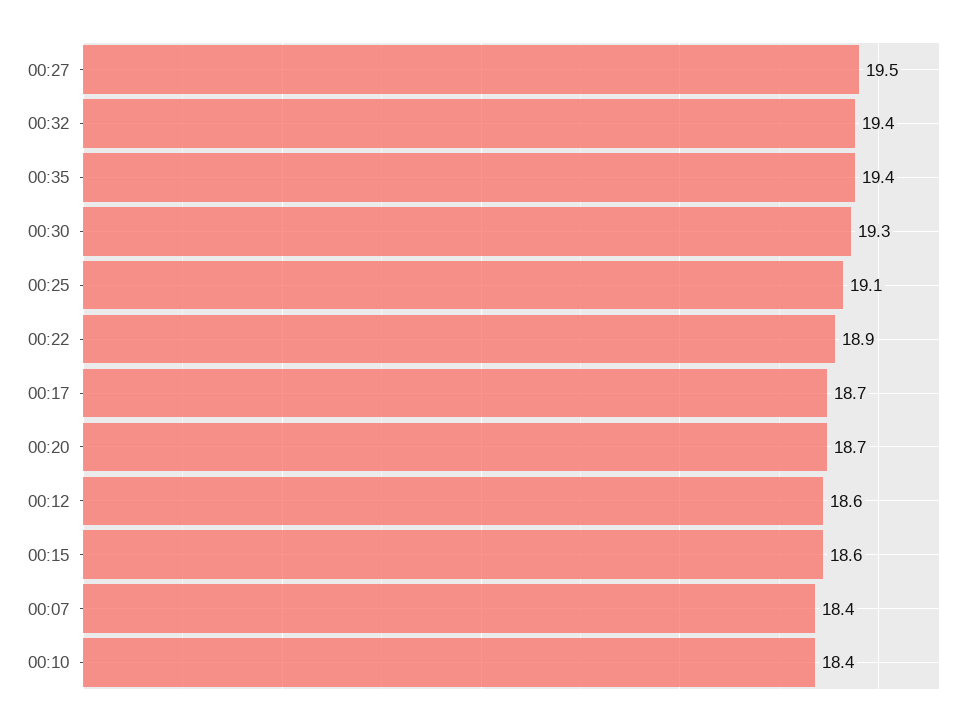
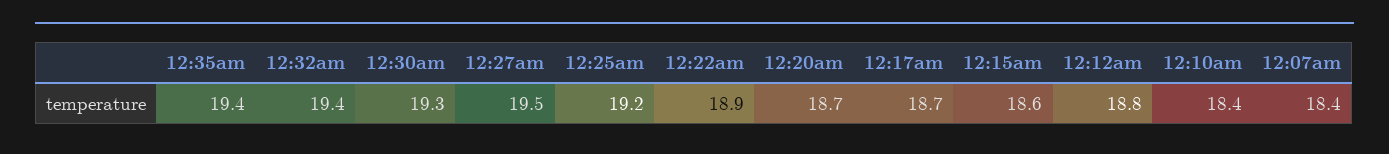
  {
    "00:27": 19.5,
    "00:32": 19.4,
    "00:35": 19.4,
    "00:30": 19.3,
-   "00:25": 19.1,
+   "00:25": 19.2,
    "00:22": 18.9,
    "00:17": 18.7,
    "00:20": 18.7,
-   "00:12": 18.6,
+   "00:12": 18.8,
    "00:15": 18.6,
    "00:07": 18.4,
    "00:10": 18.4
  }

